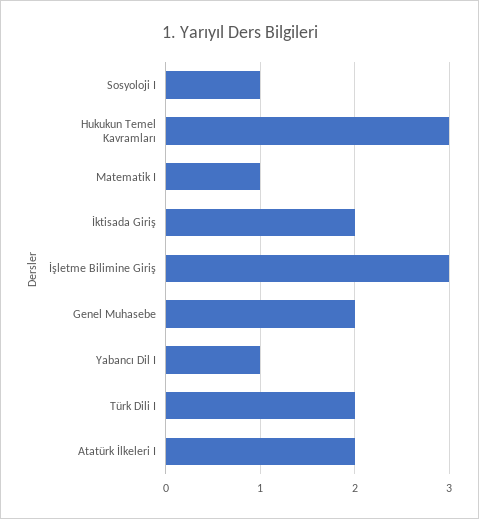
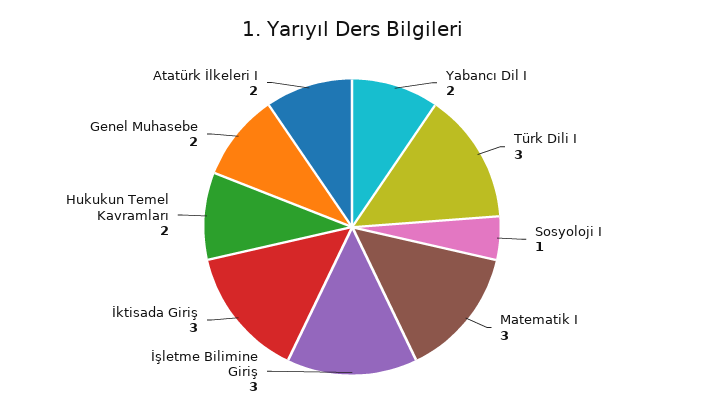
  {
    "Sosyoloji I": 1,
-   "Hukukun Temel Kavramları": 3,
+   "Hukukun Temel Kavramları": 2,
-   "Matematik I": 1,
+   "Matematik I": 3,
-   "İktisada Giriş": 2,
+   "İktisada Giriş": 3,
    "İşletme Bilimine Giriş": 3,
    "Genel Muhasebe": 2,
-   "Yabancı Dil I": 1,
+   "Yabancı Dil I": 2,
-   "Türk Dili I": 2,
+   "Türk Dili I": 3,
    "Atatürk İlkeleri I": 2
  }

